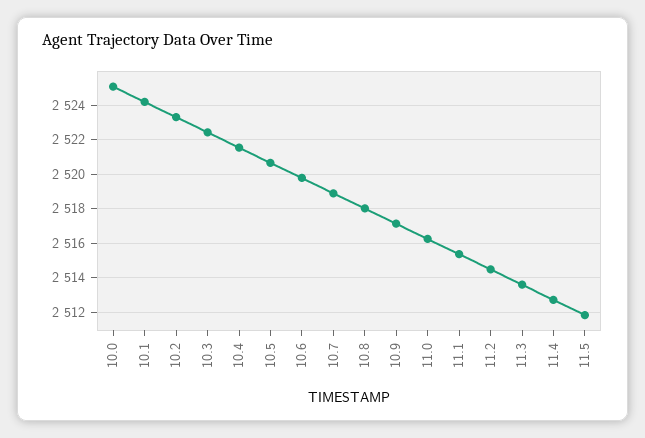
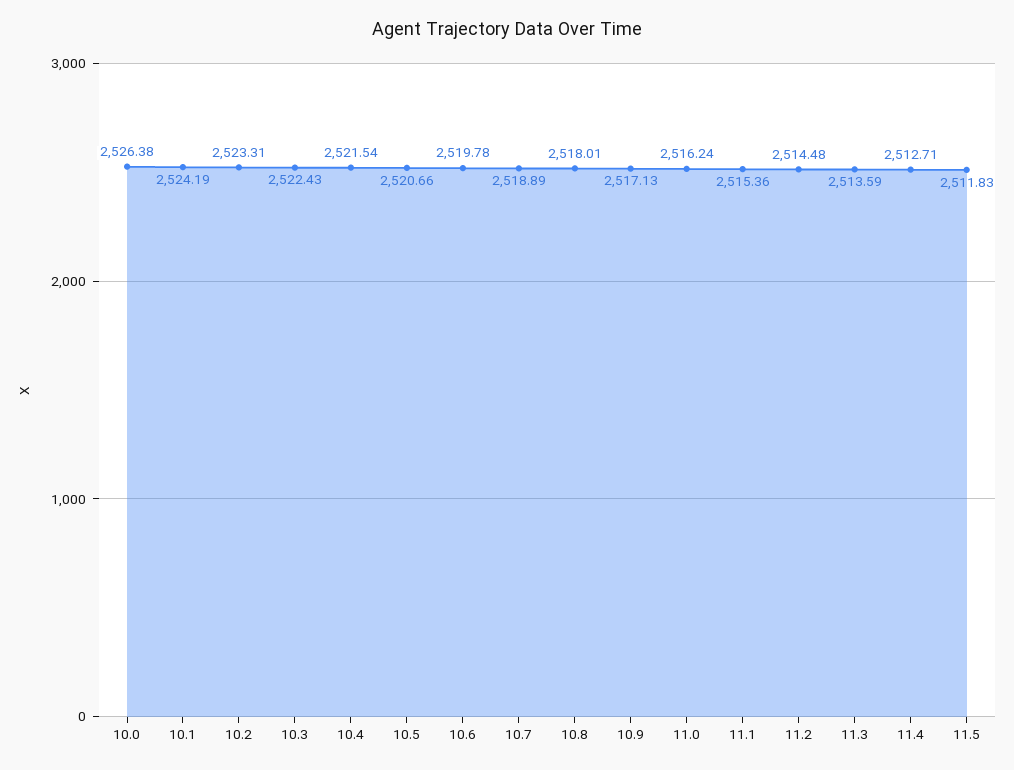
  {
-   "10.0": 2525,
+   "10.0": 2526.38,
    "10.1": 2524.19,
    "10.2": 2523.31,
    "10.3": 2522.43,
    "10.4": 2521.54,
    "10.5": 2520.66,
    "10.6": 2519.78,
    "10.7": 2518.89,
    "10.8": 2518.01,
    "10.9": 2517.13,
    "11.0": 2516.24,
    "11.1": 2515.36,
    "11.2": 2514.48,
    "11.3": 2513.59,
    "11.4": 2512.71,
    "11.5": 2511.83
  }

